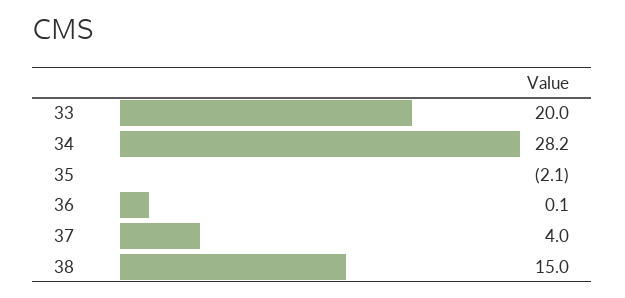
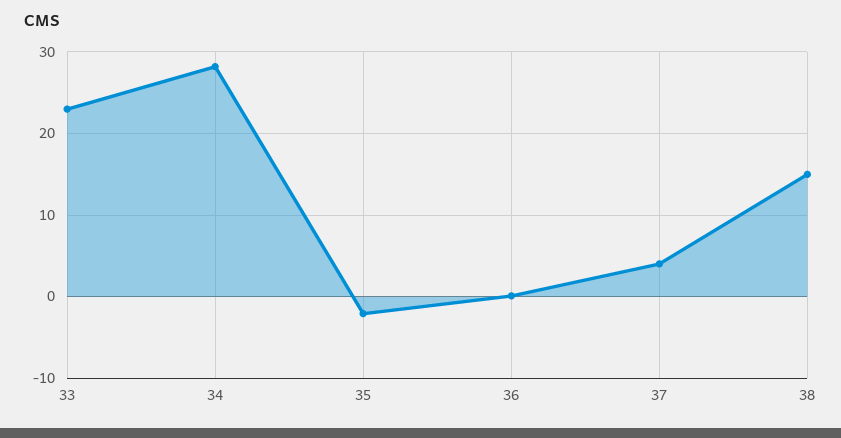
  {
-   "33": 20,
+   "33": 23,
    "34": 28.2,
    "35": -2.1,
    "36": 0.1,
    "37": 4,
    "38": 15
  }

